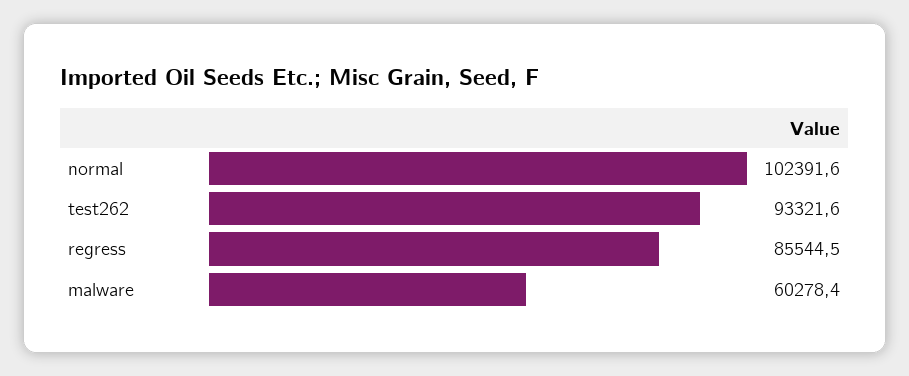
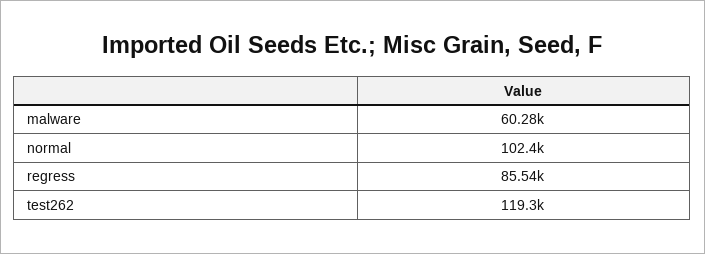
  {
    "normal": 102391.6,
-   "test262": 93321.6,
+   "test262": 119300,
    "regress": 85544.5,
    "malware": 60278.4
  }

